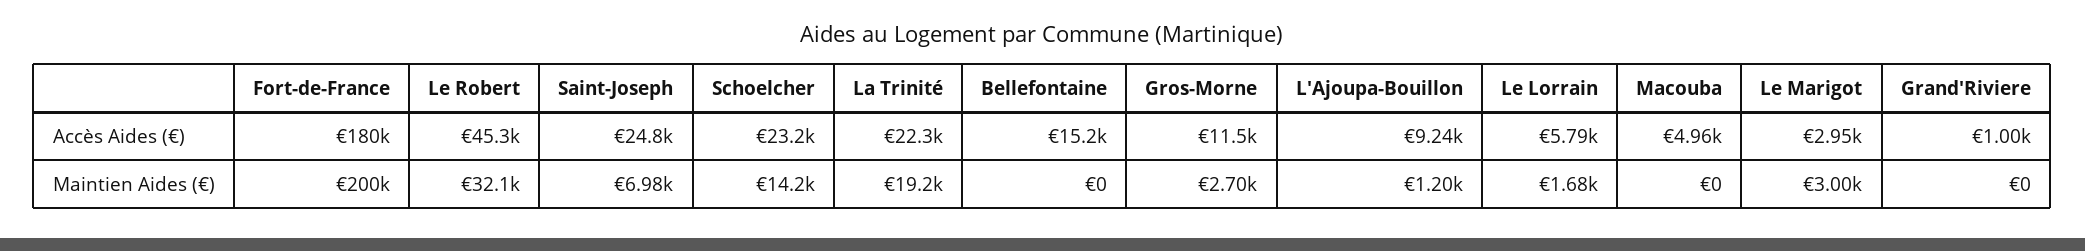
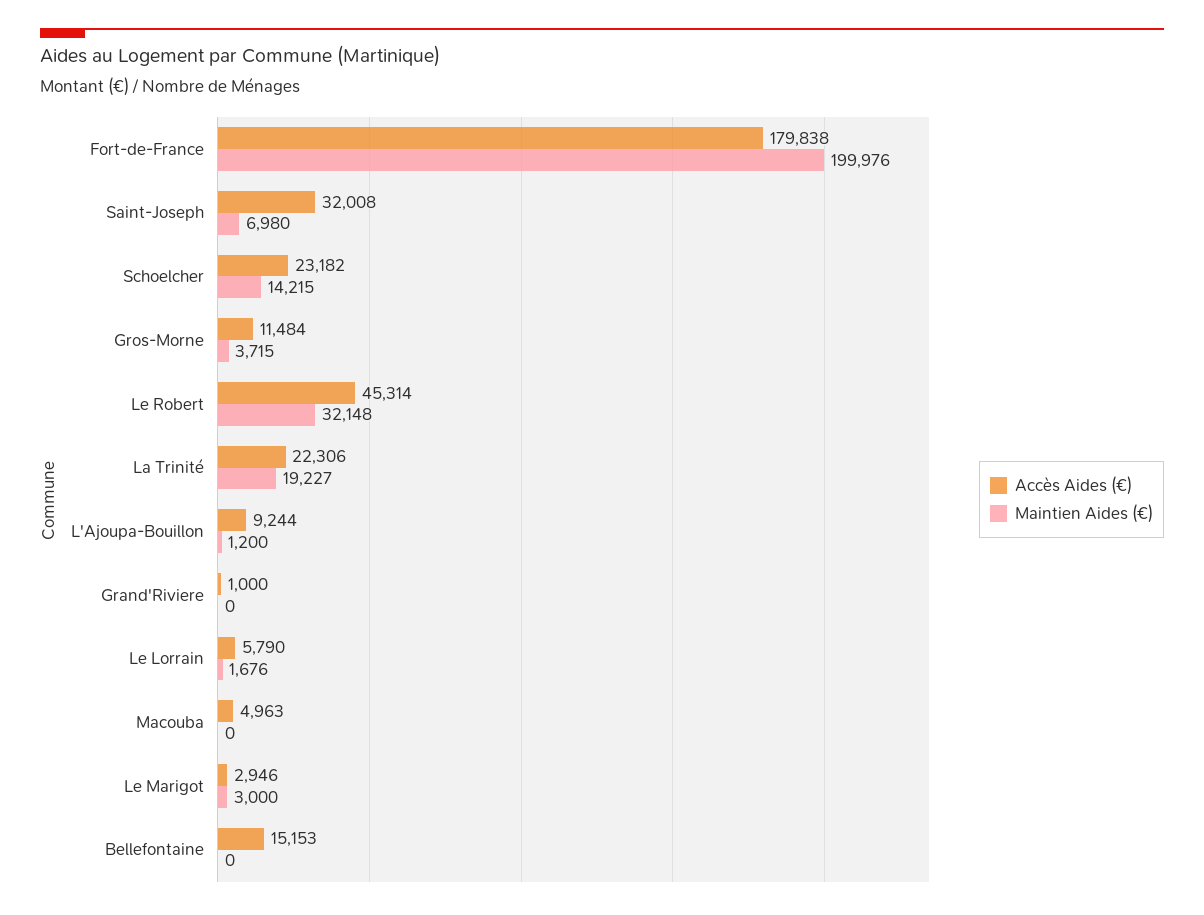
  {
    "Accès Aides (€)": {
      "Fort-de-France": 179838,
      "Le Robert": 45314,
-     "Saint-Joseph": 24800,
+     "Saint-Joseph": 32008,
      "Schoelcher": 23182,
      "La Trinité": 22306,
      "Bellefontaine": 15153,
      "Gros-Morne": 11484,
      "L'Ajoupa-Bouillon": 9244,
      "Le Lorrain": 5790,
      "Macouba": 4963,
      "Le Marigot": 2946,
      "Grand'Riviere": 1000
    },
    "Maintien Aides (€)": {
      "Fort-de-France": 199976,
      "Le Robert": 32148,
      "Saint-Joseph": 6980,
      "Schoelcher": 14215,
      "La Trinité": 19227,
      "Bellefontaine": 0,
-     "Gros-Morne": 2700,
+     "Gros-Morne": 3715,
      "L'Ajoupa-Bouillon": 1200,
      "Le Lorrain": 1676,
      "Macouba": 0,
      "Le Marigot": 3000,
      "Grand'Riviere": 0
    }
  }

